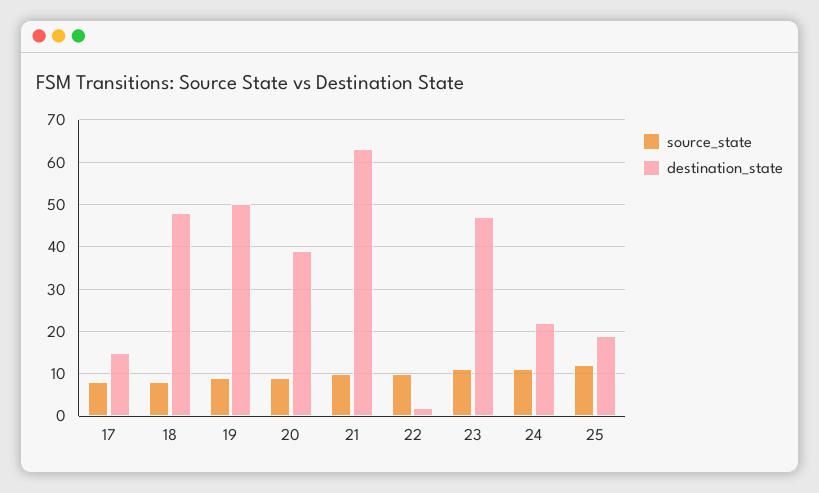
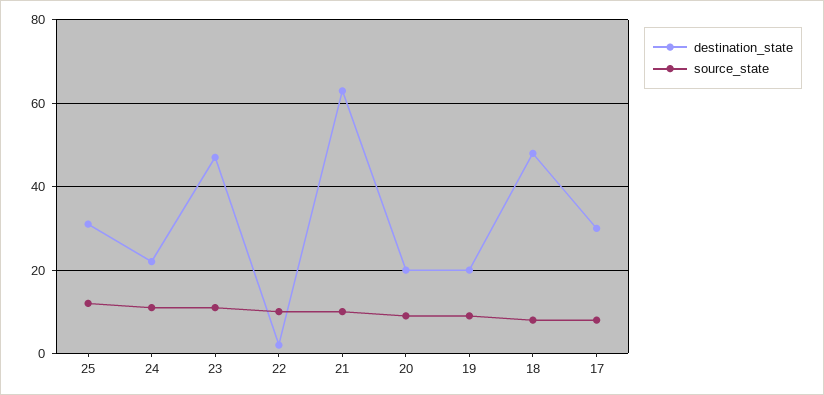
  {
    "source_state": {
      "17": 10,
      "18": 10,
      "19": 10,
      "20": 10,
      "21": 10,
      "22": 10,
      "23": 10,
      "24": 10,
      "25": 10
    },
    "destination_state": {
-     "17": 15,
+     "17": 30,
      "18": 50,
-     "19": 50,
+     "19": 20,
-     "20": 40,
+     "20": 20,
      "21": 65,
      "22": 0,
      "23": 45,
      "24": 20,
-     "25": 20
+     "25": 30
    }
  }

